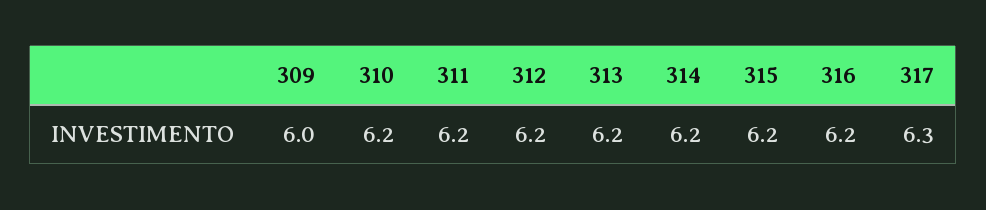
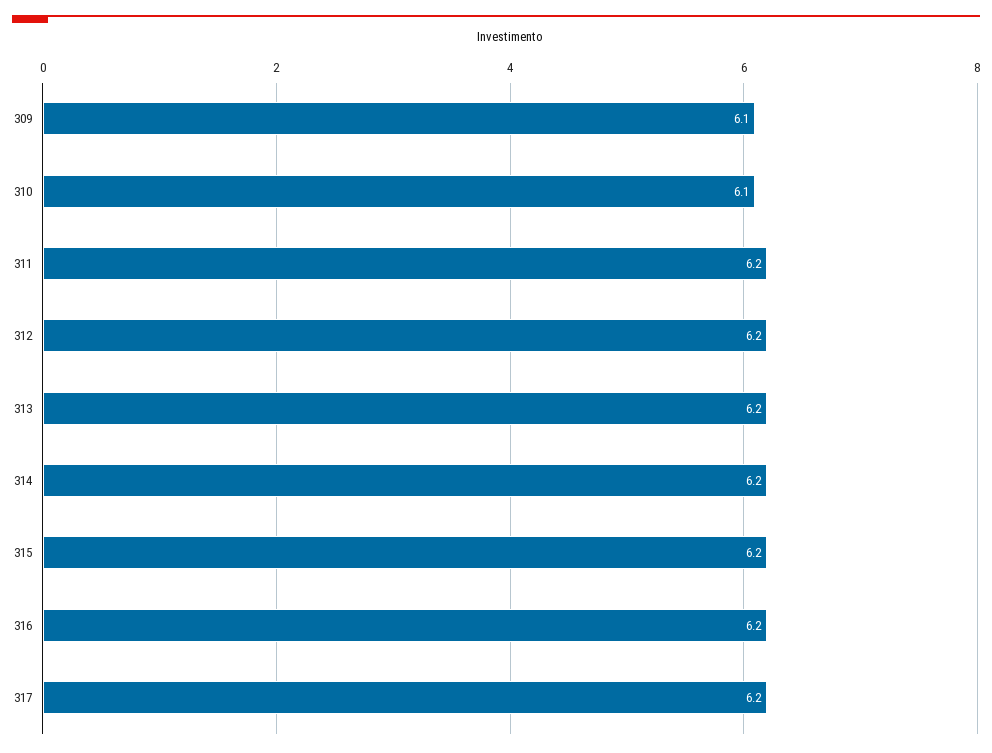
  {
-   "309": 6,
+   "309": 6.1,
-   "310": 6.2,
+   "310": 6.1,
    "311": 6.2,
    "312": 6.2,
    "313": 6.2,
    "314": 6.2,
    "315": 6.2,
    "316": 6.2,
-   "317": 6.3
+   "317": 6.2
  }

